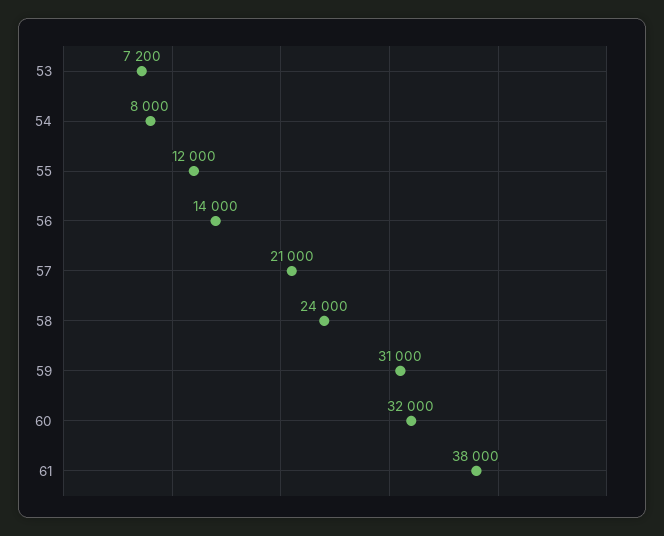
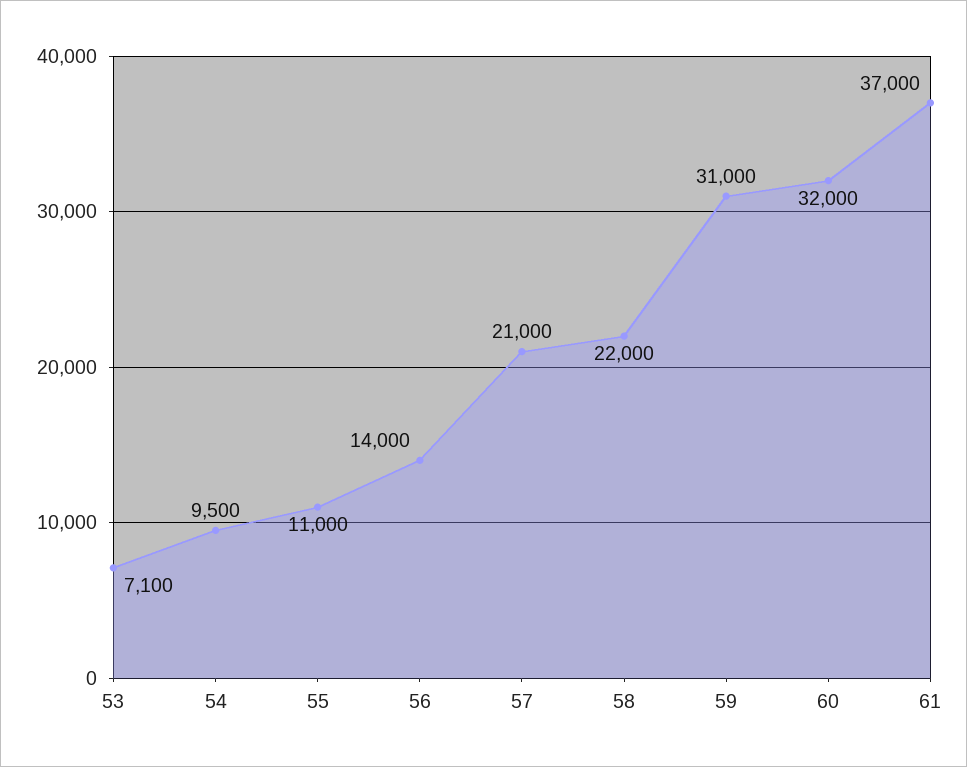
  {
-   "53": 7200,
+   "53": 7100,
-   "54": 8000,
+   "54": 9500,
-   "55": 12000,
+   "55": 11000,
    "56": 14000,
    "57": 21000,
-   "58": 24000,
+   "58": 22000,
    "59": 31000,
    "60": 32000,
-   "61": 38000
+   "61": 37000
  }

